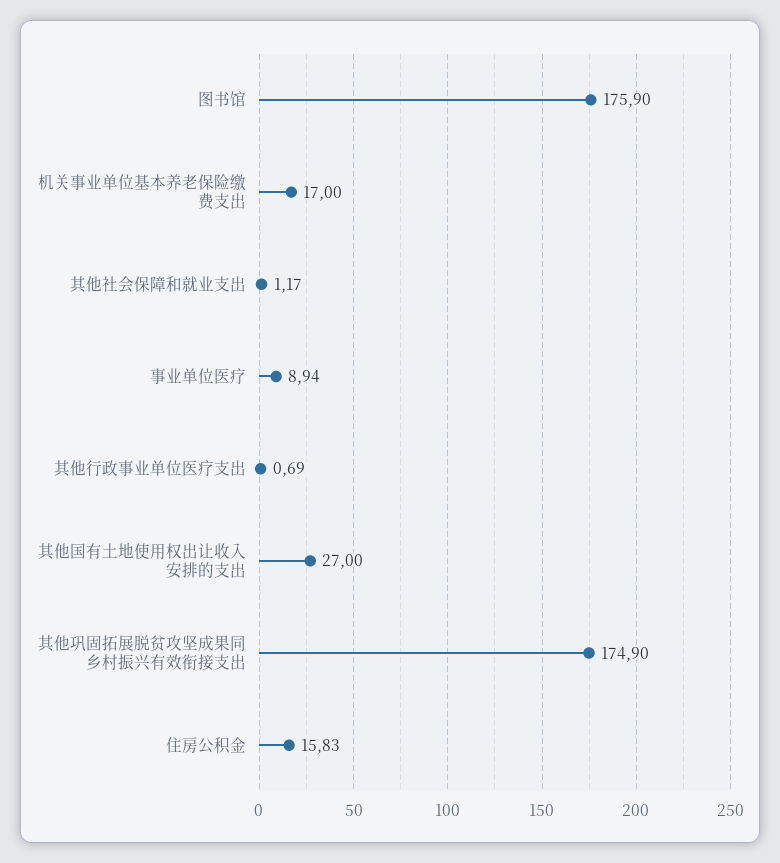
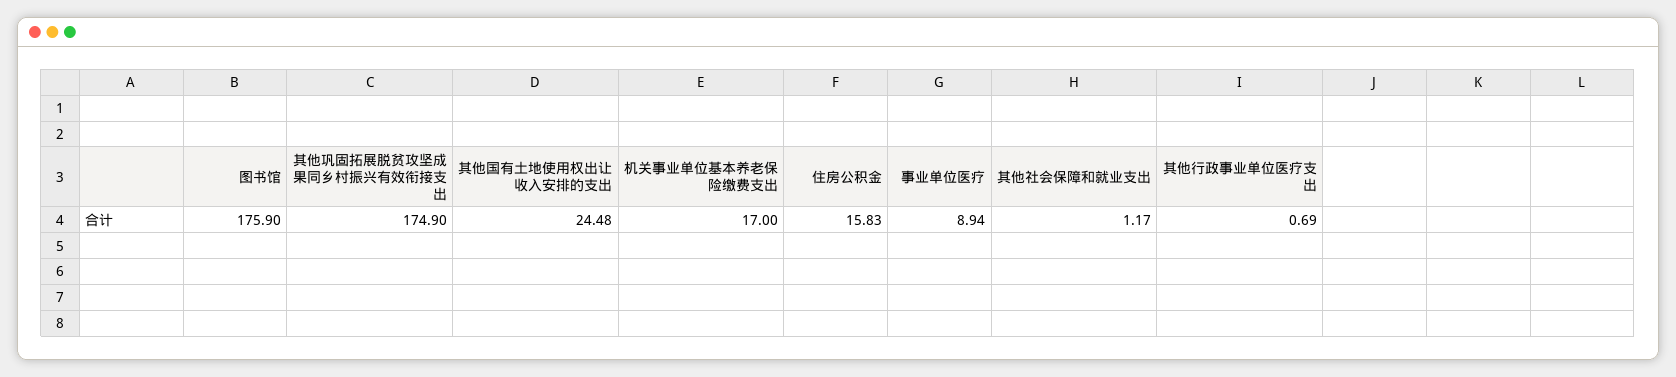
  {
    "图书馆": 175.9,
    "机关事业单位基本养老保险缴费支出": 17,
    "其他社会保障和就业支出": 1.17,
    "事业单位医疗": 8.94,
    "其他行政事业单位医疗支出": 0.69,
-   "其他国有土地使用权出让收入安排的支出": 27,
+   "其他国有土地使用权出让收入安排的支出": 24.48,
    "其他巩固拓展脱贫攻坚成果同乡村振兴有效衔接支出": 174.9,
    "住房公积金": 15.83
  }

